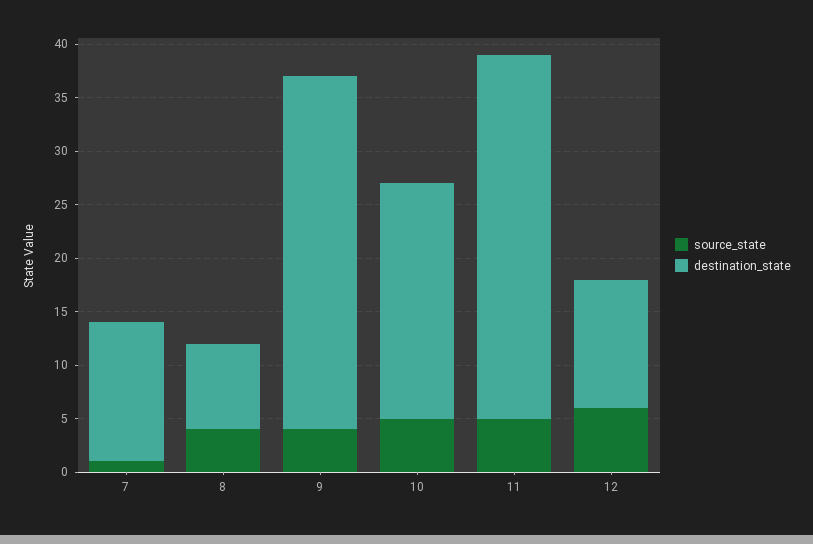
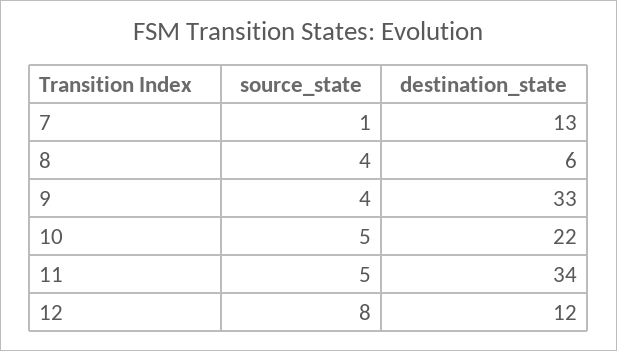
  {
    "source_state": {
      "7": 1,
      "8": 4,
      "9": 4,
      "10": 5,
      "11": 5,
-     "12": 6
+     "12": 8
    },
    "destination_state": {
      "7": 13,
-     "8": 8,
+     "8": 6,
      "9": 33,
      "10": 22,
      "11": 34,
      "12": 12
    }
  }

